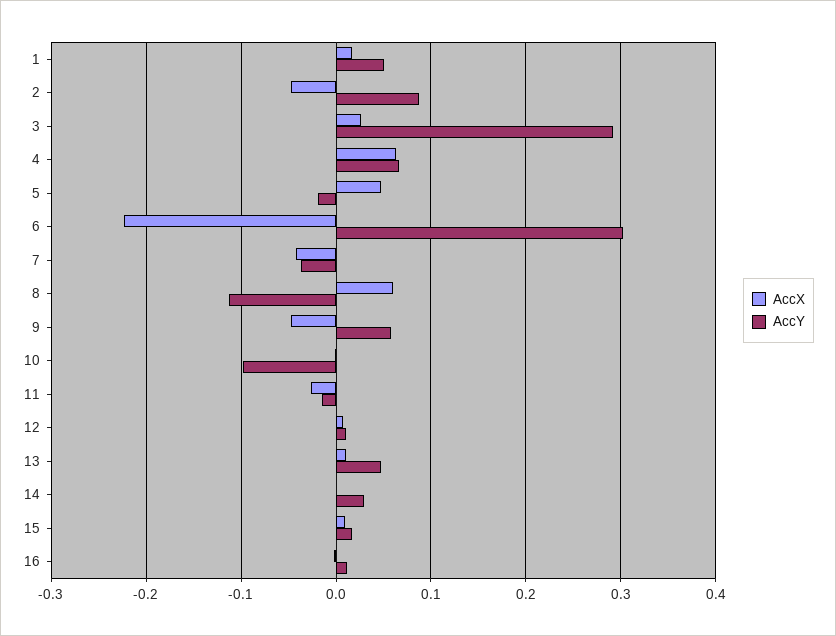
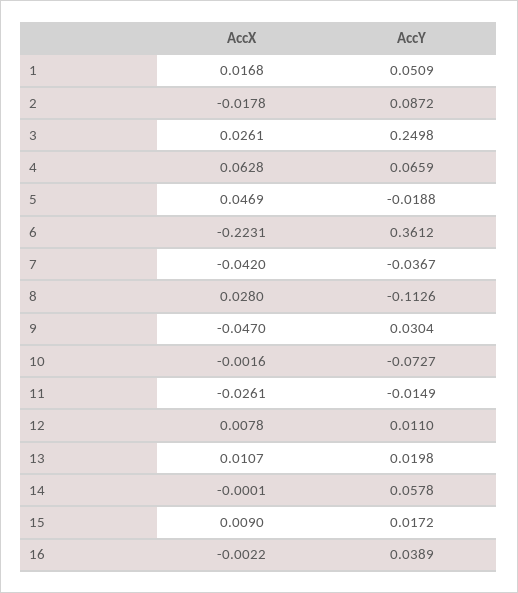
  {
    "AccX": {
      "1": 0.0168,
-     "2": -0.05,
+     "2": -0.0178,
      "3": 0.0261,
      "4": 0.0628,
      "5": 0.0469,
      "6": -0.2231,
      "7": -0.042,
-     "8": 0.06,
+     "8": 0.028,
      "9": -0.047,
      "10": -0.0016,
      "11": -0.0261,
      "12": 0.0078,
      "13": 0.0107,
      "14": -0.0001,
      "15": 0.009,
      "16": -0.0022
    },
    "AccY": {
      "1": 0.0509,
      "2": 0.0872,
-     "3": 0.29,
+     "3": 0.2498,
      "4": 0.0659,
      "5": -0.0188,
-     "6": 0.3,
+     "6": 0.3612,
      "7": -0.0367,
      "8": -0.1126,
-     "9": 0.06,
+     "9": 0.0304,
-     "10": -0.1,
+     "10": -0.0727,
      "11": -0.0149,
      "12": 0.011,
-     "13": 0.05,
+     "13": 0.0198,
-     "14": 0.03,
+     "14": 0.0578,
      "15": 0.0172,
-     "16": 0.01
+     "16": 0.0389
    }
  }

